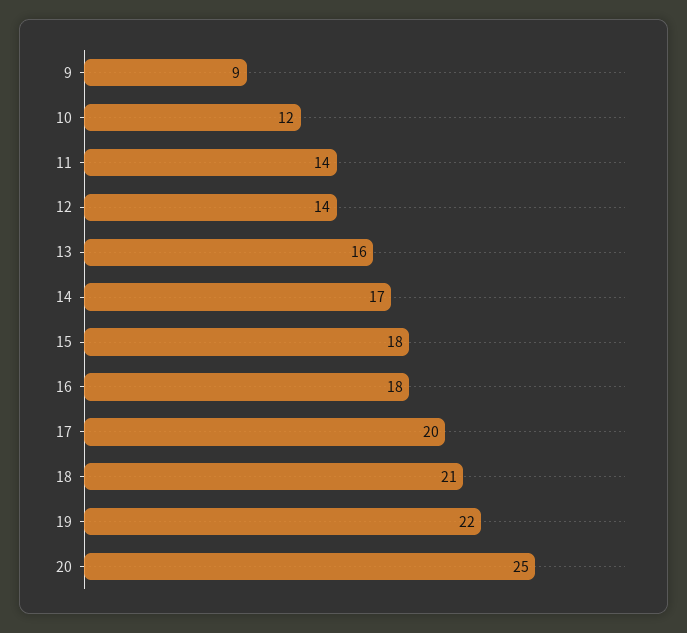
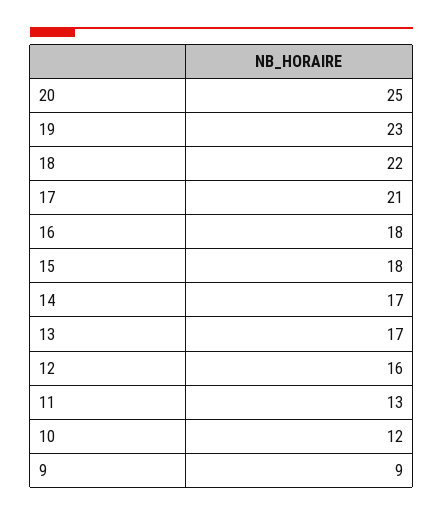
  {
    "9": 9,
    "10": 12,
-   "11": 14,
+   "11": 13,
-   "12": 14,
+   "12": 16,
-   "13": 16,
+   "13": 17,
    "14": 17,
    "15": 18,
    "16": 18,
-   "17": 20,
+   "17": 21,
-   "18": 21,
+   "18": 22,
-   "19": 22,
+   "19": 23,
    "20": 25
  }

